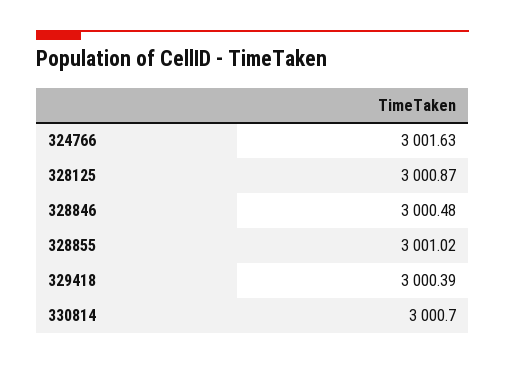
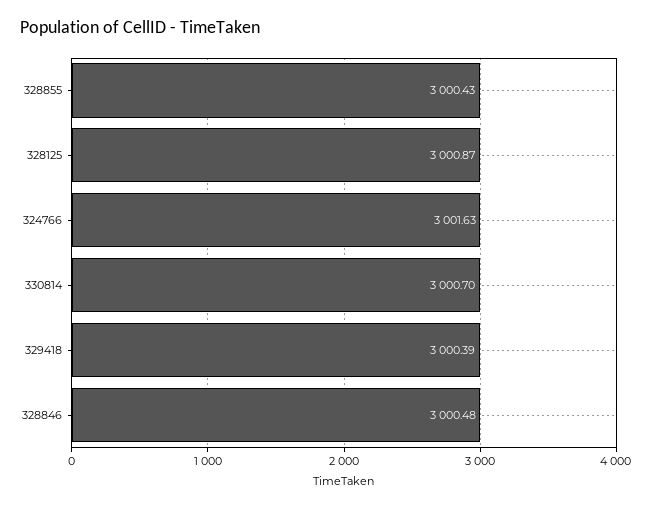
  {
    "324766": 3001.63,
    "328125": 3000.87,
    "328846": 3000.48,
-   "328855": 3001.02,
+   "328855": 3000.43,
    "329418": 3000.39,
    "330814": 3000.7
  }

